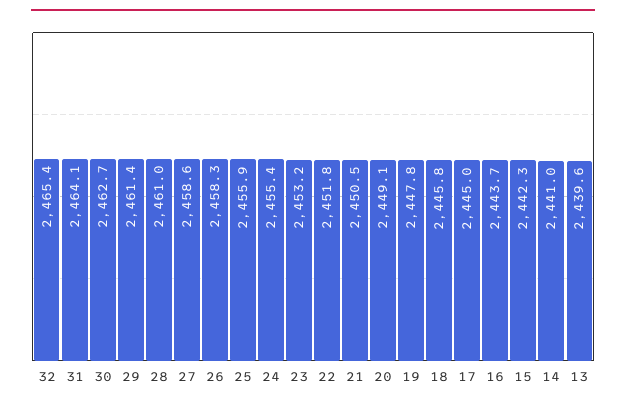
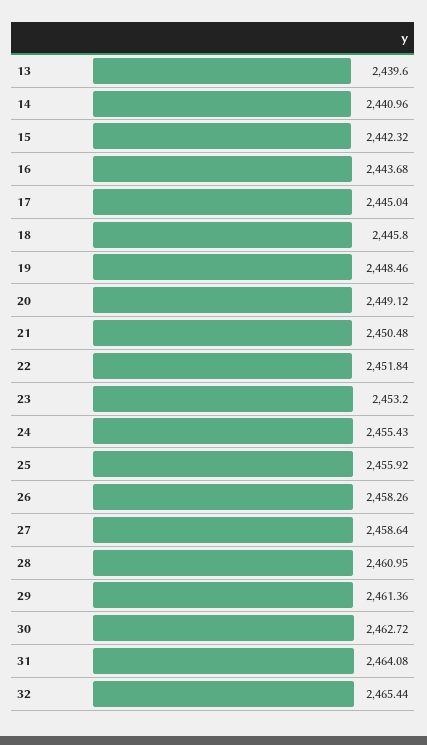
  {
    "32": 2465.44,
    "31": 2464.08,
    "30": 2462.72,
    "29": 2461.36,
    "28": 2460.95,
    "27": 2458.64,
    "26": 2458.26,
    "25": 2455.92,
    "24": 2455.43,
    "23": 2453.2,
    "22": 2451.84,
    "21": 2450.48,
    "20": 2449.12,
-   "19": 2447.8,
+   "19": 2448.46,
    "18": 2445.8,
    "17": 2445.04,
    "16": 2443.68,
    "15": 2442.32,
    "14": 2440.96,
    "13": 2439.6
  }

